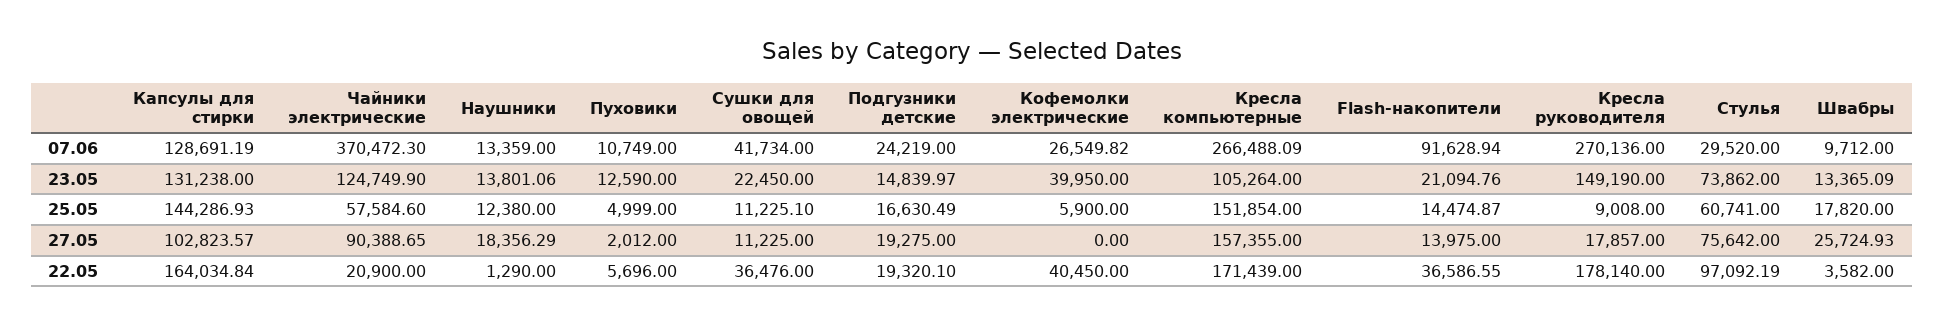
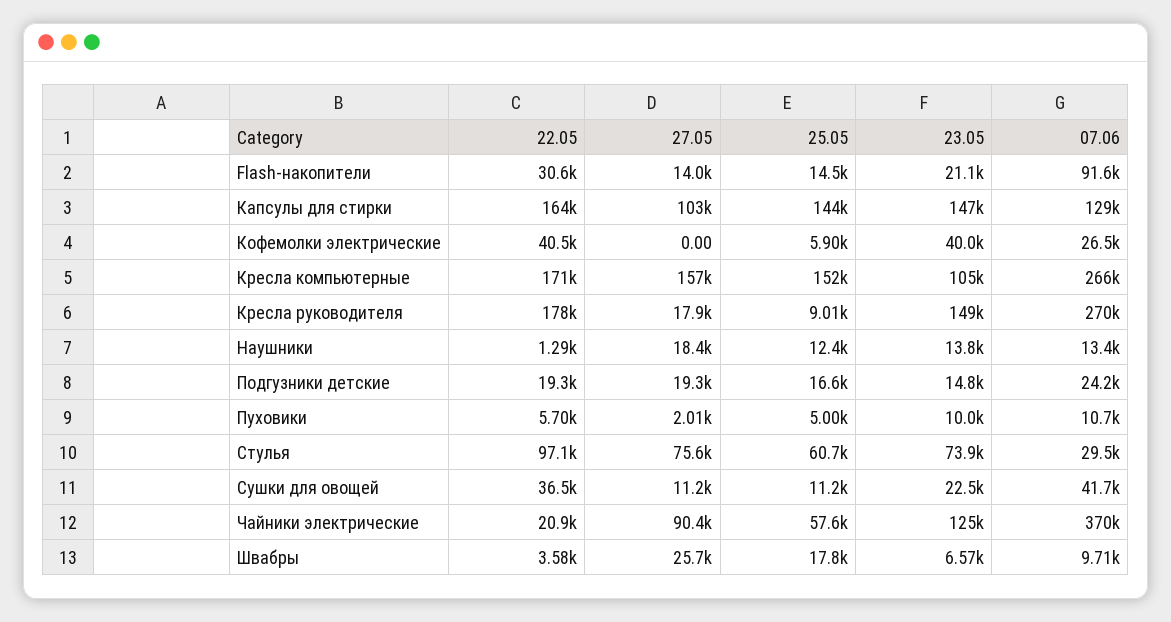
  {
    "Капсулы для стирки": {
      "07.06": 128691.19,
-     "23.05": 131238,
+     "23.05": 147000,
      "25.05": 144286.93,
      "27.05": 102823.57,
      "22.05": 164034.84
    },
    "Чайники электрические": {
      "07.06": 370472.3,
      "23.05": 124749.9,
      "25.05": 57584.6,
      "27.05": 90388.65,
      "22.05": 20900
    },
    "Наушники": {
      "07.06": 13359,
      "23.05": 13801.06,
      "25.05": 12380,
      "27.05": 18356.29,
      "22.05": 1290
    },
    "Пуховики": {
      "07.06": 10749,
-     "23.05": 12590,
+     "23.05": 10000,
      "25.05": 4999,
      "27.05": 2012,
      "22.05": 5696
    },
    "Сушки для овощей": {
      "07.06": 41734,
      "23.05": 22450,
      "25.05": 11225.1,
      "27.05": 11225,
      "22.05": 36476
    },
    "Подгузники детские": {
      "07.06": 24219,
      "23.05": 14839.97,
      "25.05": 16630.49,
      "27.05": 19275,
      "22.05": 19320.1
    },
    "Кофемолки электрические": {
      "07.06": 26549.82,
      "23.05": 39950,
      "25.05": 5900,
      "27.05": 0,
      "22.05": 40450
    },
    "Кресла компьютерные": {
      "07.06": 266488.09,
      "23.05": 105264,
      "25.05": 151854,
      "27.05": 157355,
      "22.05": 171439
    },
    "Flash-накопители": {
      "07.06": 91628.94,
      "23.05": 21094.76,
      "25.05": 14474.87,
      "27.05": 13975,
-     "22.05": 36586.55
+     "22.05": 30600
    },
    "Кресла руководителя": {
      "07.06": 270136,
      "23.05": 149190,
      "25.05": 9008,
      "27.05": 17857,
      "22.05": 178140
    },
    "Стулья": {
      "07.06": 29520,
      "23.05": 73862,
      "25.05": 60741,
      "27.05": 75642,
      "22.05": 97092.19
    },
    "Швабры": {
      "07.06": 9712,
-     "23.05": 13365.09,
+     "23.05": 6570,
      "25.05": 17820,
      "27.05": 25724.93,
      "22.05": 3582
    }
  }

